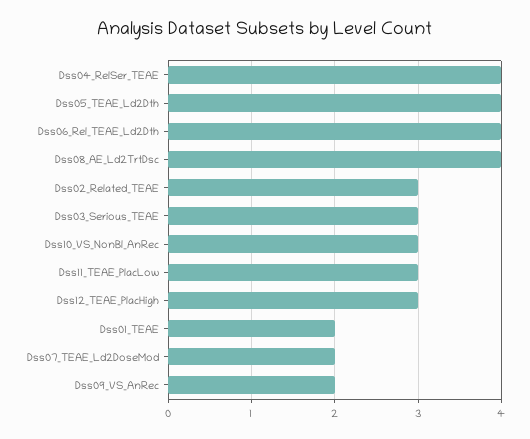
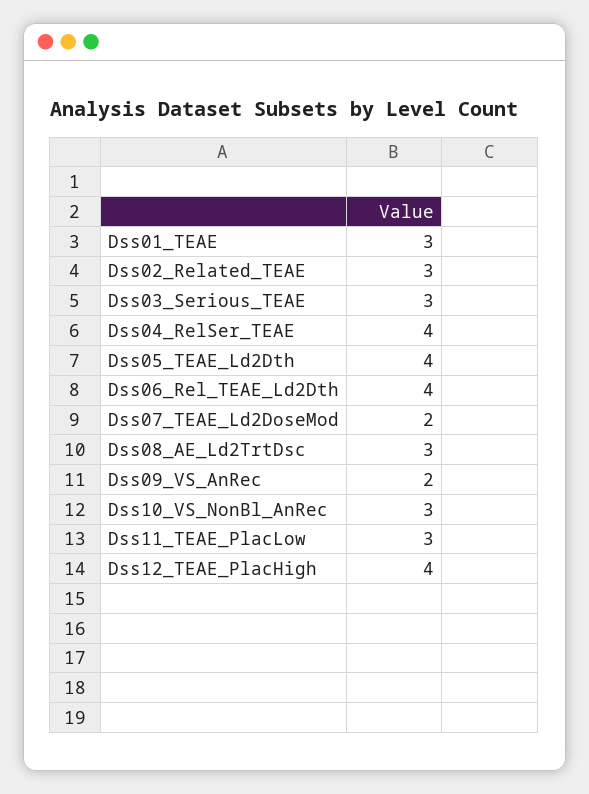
  {
    "Dss04_RelSer_TEAE": 4,
    "Dss05_TEAE_Ld2Dth": 4,
    "Dss06_Rel_TEAE_Ld2Dth": 4,
-   "Dss08_AE_Ld2TrtDsc": 4,
+   "Dss08_AE_Ld2TrtDsc": 3,
    "Dss02_Related_TEAE": 3,
    "Dss03_Serious_TEAE": 3,
    "Dss10_VS_NonBl_AnRec": 3,
    "Dss11_TEAE_PlacLow": 3,
-   "Dss12_TEAE_PlacHigh": 3,
+   "Dss12_TEAE_PlacHigh": 4,
-   "Dss01_TEAE": 2,
+   "Dss01_TEAE": 3,
    "Dss07_TEAE_Ld2DoseMod": 2,
    "Dss09_VS_AnRec": 2
  }

